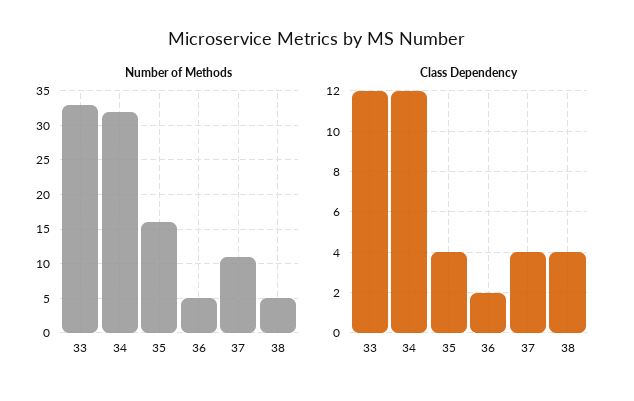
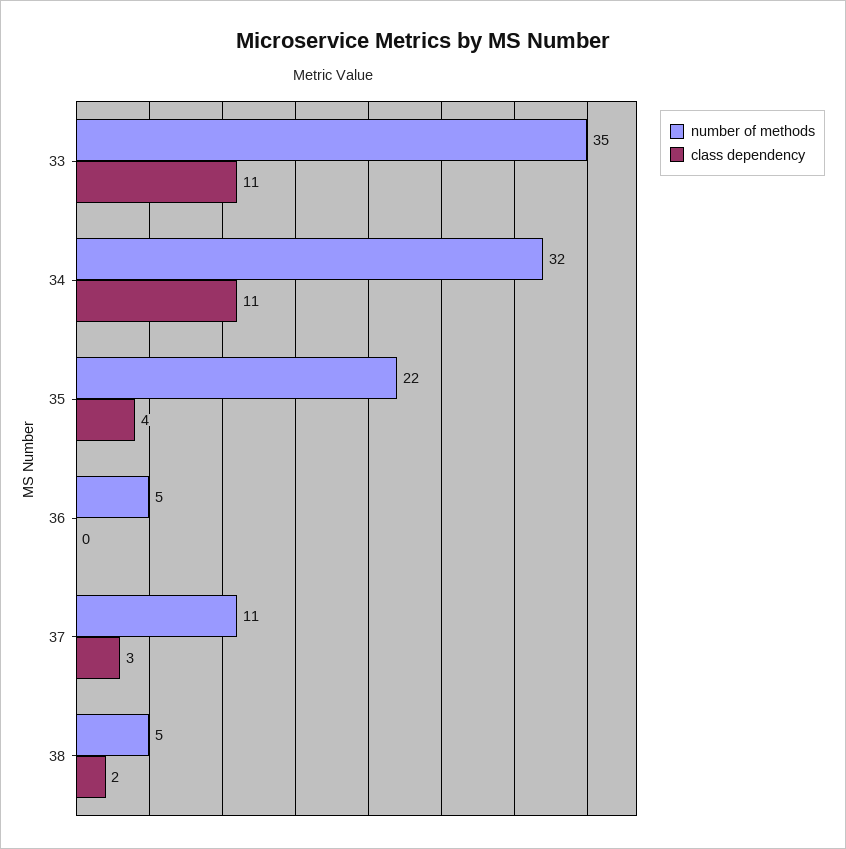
  {
    "Number of Methods": {
-     "33": 33,
+     "33": 35,
      "34": 32,
-     "35": 16,
+     "35": 22,
      "36": 5,
      "37": 11,
      "38": 5
    },
    "Class Dependency": {
-     "33": 12,
+     "33": 11,
-     "34": 12,
+     "34": 11,
      "35": 4,
-     "36": 2,
+     "36": 0,
-     "37": 4,
+     "37": 3,
-     "38": 4
+     "38": 2
    }
  }

